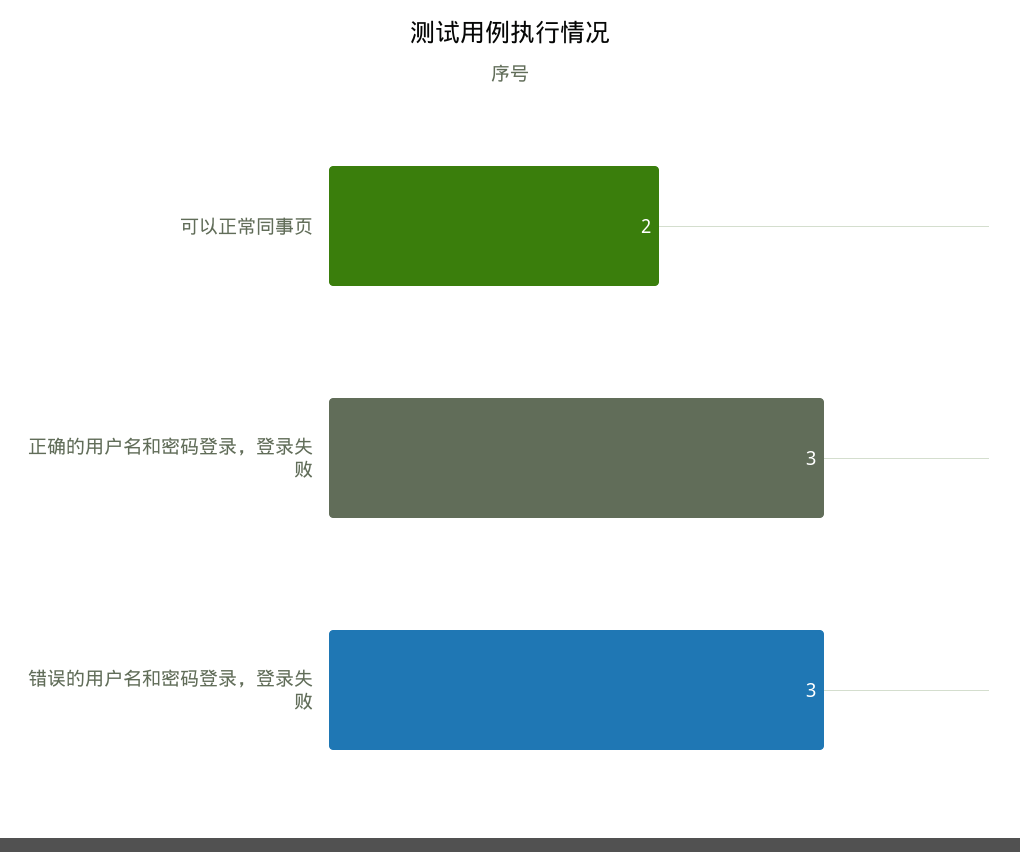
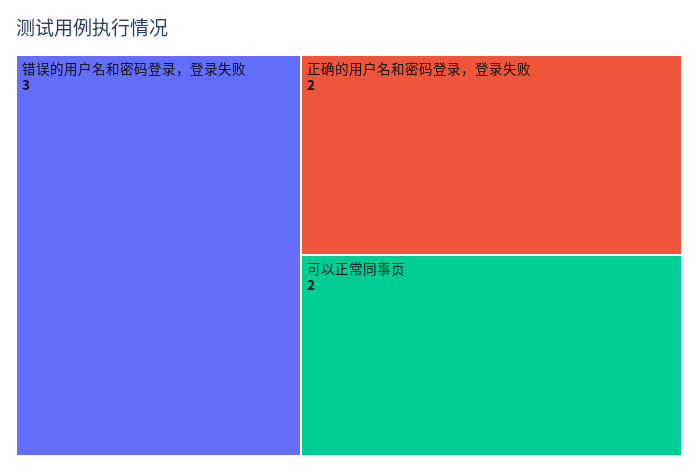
  {
    "可以正常同事页": 2,
-   "正确的用户名和密码登录，登录失败": 3,
+   "正确的用户名和密码登录，登录失败": 2,
    "错误的用户名和密码登录，登录失败": 3
  }

